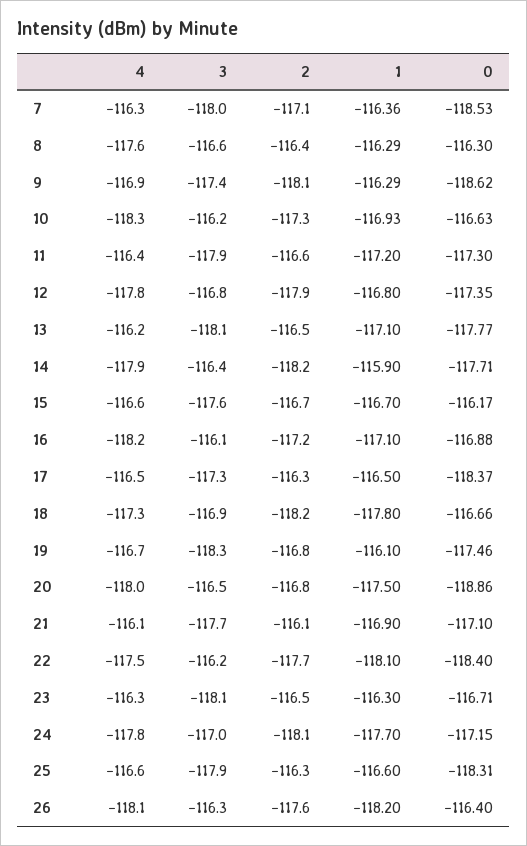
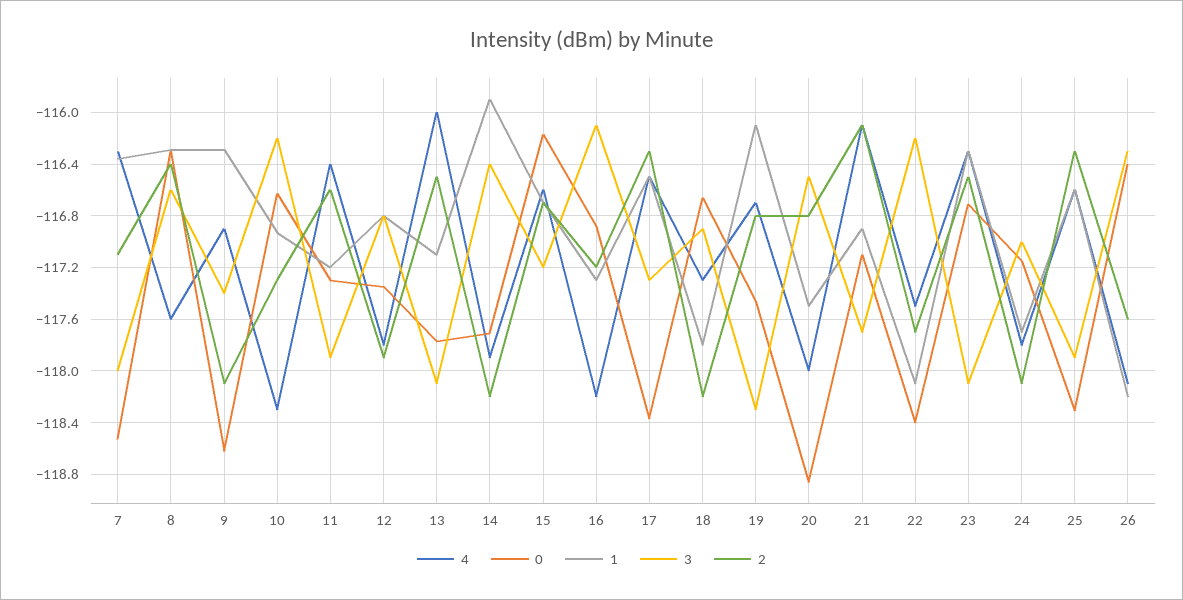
  {
    "4": {
      "7": -116.3,
      "8": -117.6,
      "9": -116.9,
      "10": -118.3,
      "11": -116.4,
      "12": -117.8,
-     "13": -116.2,
+     "13": -116,
      "14": -117.9,
      "15": -116.6,
      "16": -118.2,
      "17": -116.5,
      "18": -117.3,
      "19": -116.7,
      "20": -118,
      "21": -116.1,
      "22": -117.5,
      "23": -116.3,
      "24": -117.8,
      "25": -116.6,
      "26": -118.1
    },
    "3": {
      "7": -118,
      "8": -116.6,
      "9": -117.4,
      "10": -116.2,
      "11": -117.9,
      "12": -116.8,
      "13": -118.1,
      "14": -116.4,
-     "15": -117.6,
+     "15": -117.2,
      "16": -116.1,
      "17": -117.3,
      "18": -116.9,
      "19": -118.3,
      "20": -116.5,
      "21": -117.7,
      "22": -116.2,
      "23": -118.1,
      "24": -117,
      "25": -117.9,
      "26": -116.3
    },
    "2": {
      "7": -117.1,
      "8": -116.4,
      "9": -118.1,
      "10": -117.3,
      "11": -116.6,
      "12": -117.9,
      "13": -116.5,
      "14": -118.2,
      "15": -116.7,
      "16": -117.2,
      "17": -116.3,
      "18": -118.2,
      "19": -116.8,
      "20": -116.8,
      "21": -116.1,
      "22": -117.7,
      "23": -116.5,
      "24": -118.1,
      "25": -116.3,
      "26": -117.6
    },
    "1": {
      "7": -116.36,
      "8": -116.29,
      "9": -116.29,
      "10": -116.93,
      "11": -117.2,
      "12": -116.8,
      "13": -117.1,
      "14": -115.9,
      "15": -116.7,
-     "16": -117.1,
+     "16": -117.3,
      "17": -116.5,
      "18": -117.8,
      "19": -116.1,
      "20": -117.5,
      "21": -116.9,
      "22": -118.1,
      "23": -116.3,
      "24": -117.7,
      "25": -116.6,
      "26": -118.2
    },
    "0": {
      "7": -118.53,
      "8": -116.3,
      "9": -118.62,
      "10": -116.63,
      "11": -117.3,
      "12": -117.35,
      "13": -117.77,
      "14": -117.71,
      "15": -116.17,
      "16": -116.88,
      "17": -118.37,
      "18": -116.66,
      "19": -117.46,
      "20": -118.86,
      "21": -117.1,
      "22": -118.4,
      "23": -116.71,
      "24": -117.15,
      "25": -118.31,
      "26": -116.4
    }
  }

